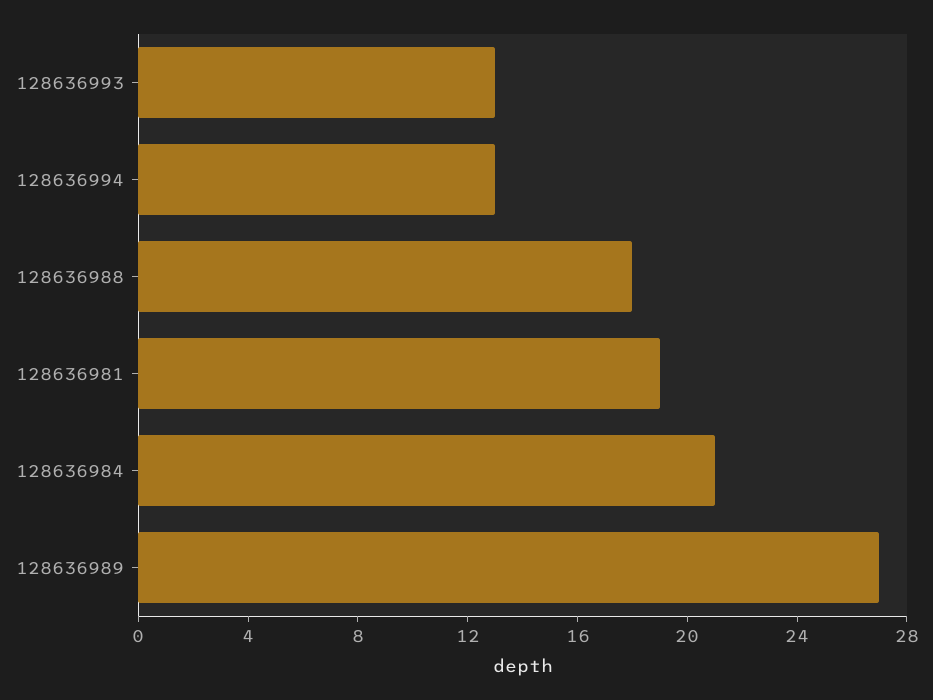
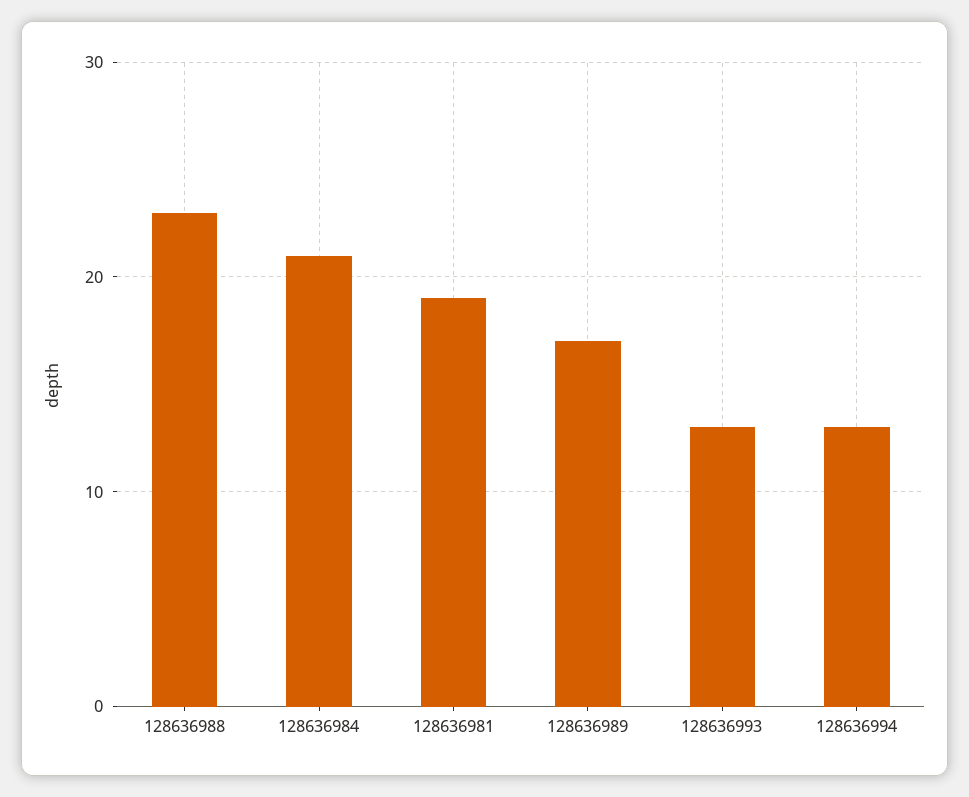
  {
    "128636993": 13,
    "128636994": 13,
-   "128636988": 18,
+   "128636988": 23,
    "128636981": 19,
    "128636984": 21,
-   "128636989": 27
+   "128636989": 17
  }

